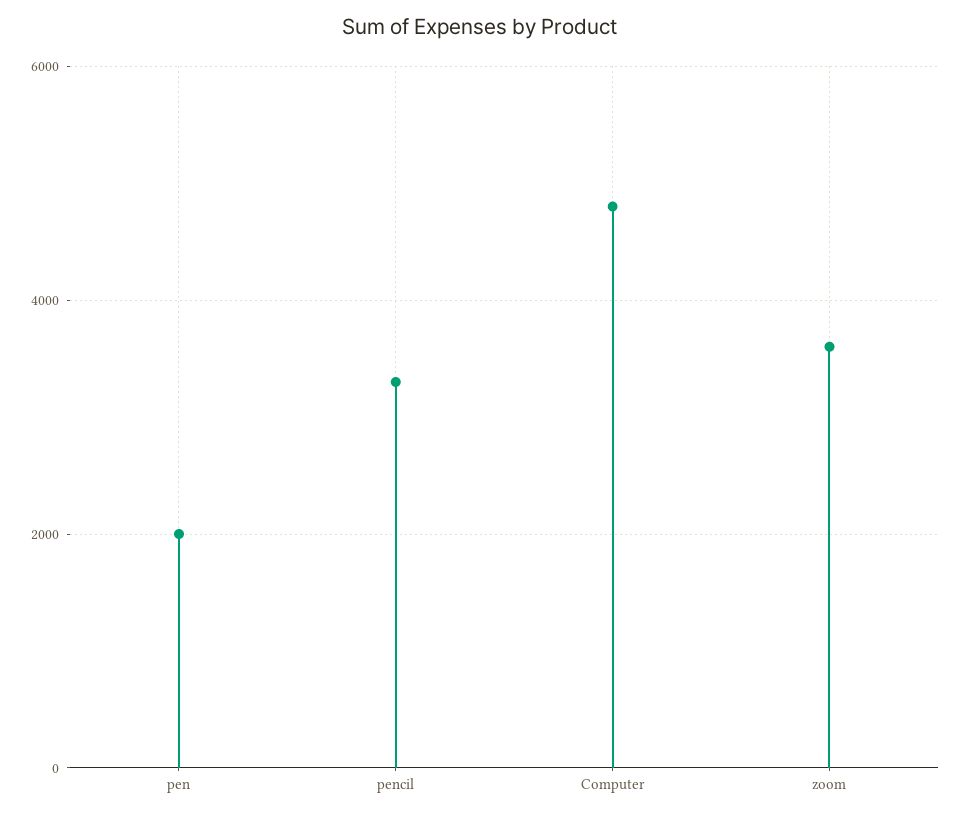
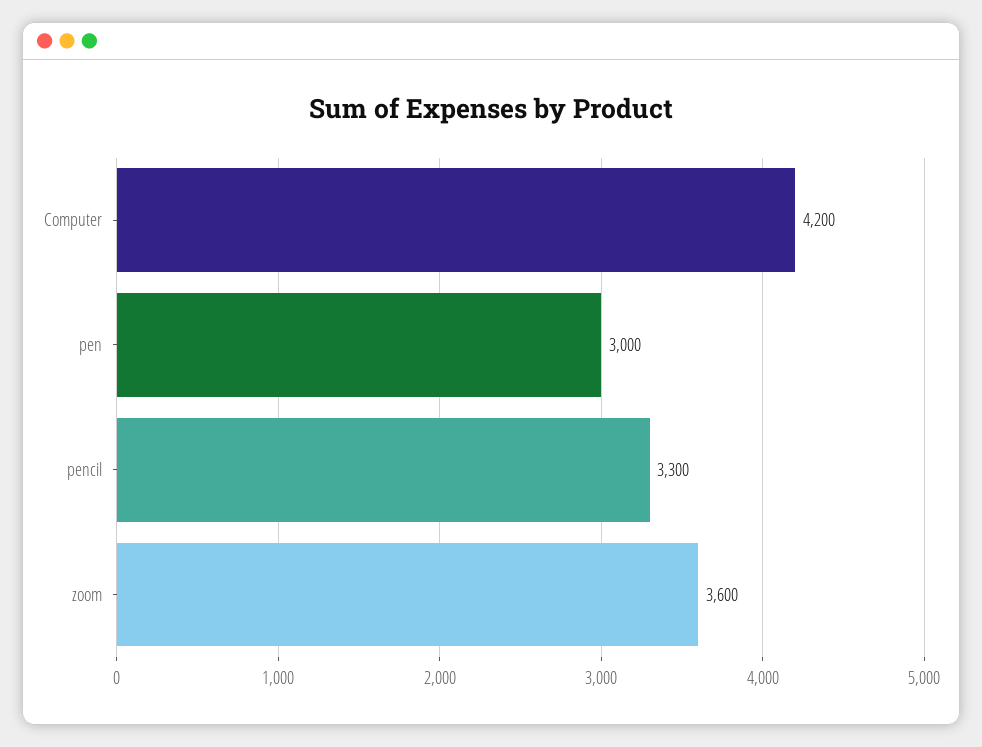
  {
-   "pen": 2000,
+   "pen": 3000,
    "pencil": 3300,
-   "Computer": 4800,
+   "Computer": 4200,
    "zoom": 3600
  }

